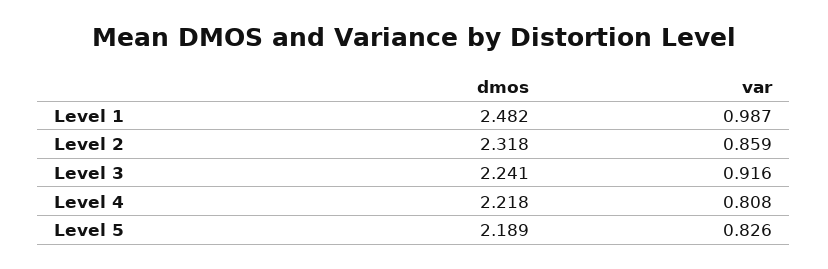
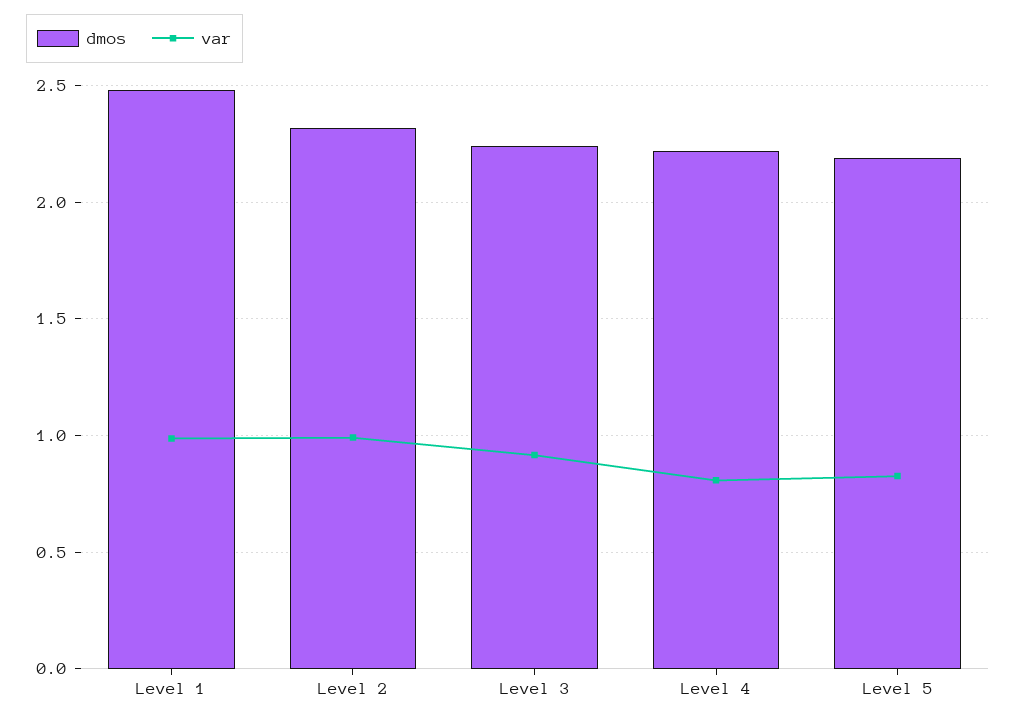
  {
    "dmos": {
      "Level 1": 2.482,
      "Level 2": 2.318,
      "Level 3": 2.241,
      "Level 4": 2.218,
      "Level 5": 2.189
    },
    "var": {
      "Level 1": 0.987,
-     "Level 2": 0.859,
+     "Level 2": 1,
      "Level 3": 0.916,
      "Level 4": 0.808,
      "Level 5": 0.826
    }
  }

